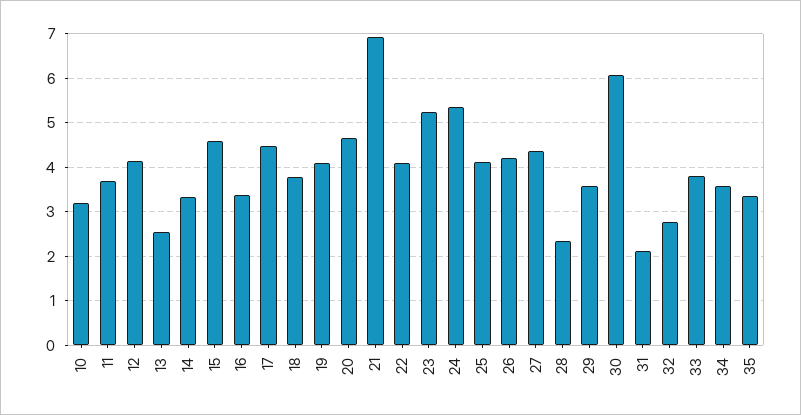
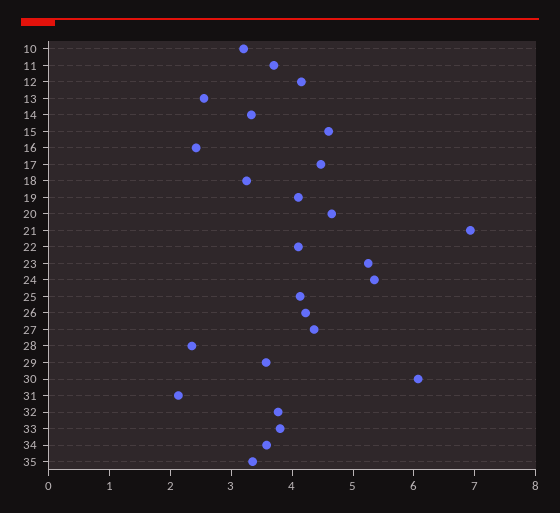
  {
    "10": 3.2,
    "11": 3.8,
    "12": 4.2,
    "13": 2.6,
    "14": 3.4,
    "15": 4.6,
-   "16": 3.4,
+   "16": 2.4,
    "17": 4.4,
-   "18": 3.8,
+   "18": 3.2,
    "19": 4.2,
    "20": 4.6,
    "21": 7,
    "22": 4.2,
    "23": 5.2,
    "24": 5.4,
    "25": 4.2,
    "26": 4.2,
    "27": 4.4,
    "28": 2.4,
    "29": 3.6,
    "30": 6,
    "31": 2.2,
-   "32": 2.8,
+   "32": 3.8,
    "33": 3.8,
    "34": 3.6,
    "35": 3.4
  }

